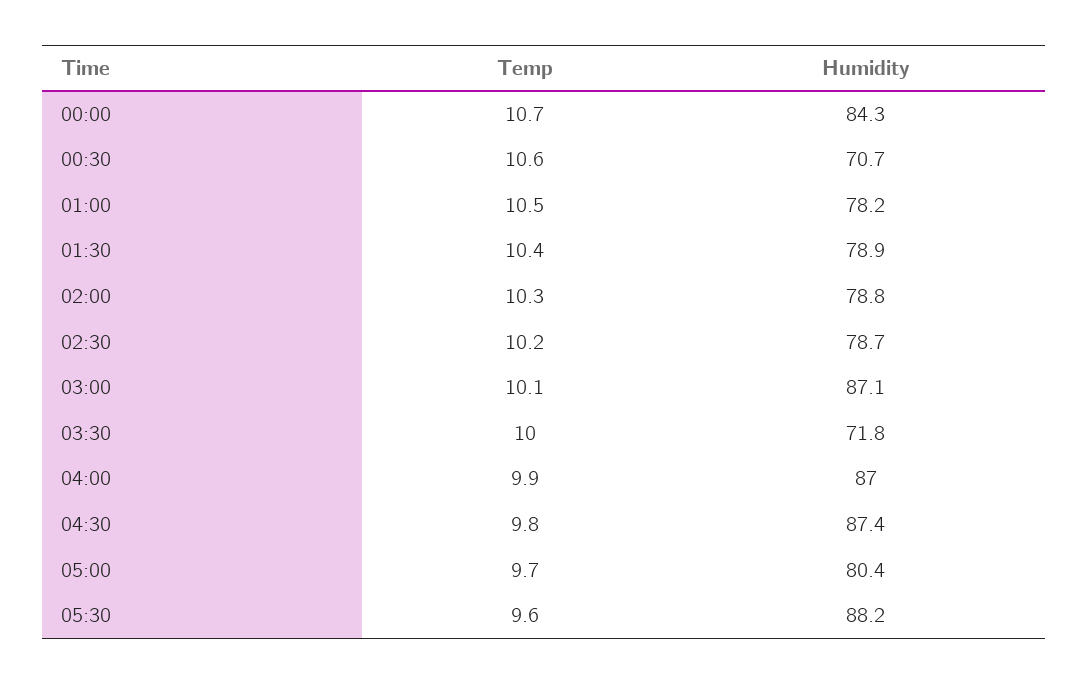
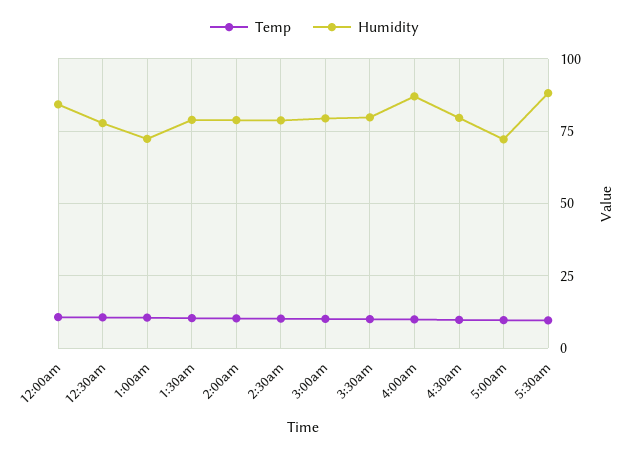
  {
    "Temp": {
      "00:00": 10.7,
      "00:30": 10.6,
      "01:00": 10.5,
      "01:30": 10.4,
      "02:00": 10.3,
      "02:30": 10.2,
      "03:00": 10.1,
      "03:30": 10,
      "04:00": 9.9,
      "04:30": 9.8,
      "05:00": 9.7,
      "05:30": 9.6
    },
    "Humidity": {
      "00:00": 84.3,
-     "00:30": 70.7,
+     "00:30": 77.5,
-     "01:00": 78.2,
+     "01:00": 72.5,
      "01:30": 78.9,
      "02:00": 78.8,
      "02:30": 78.7,
-     "03:00": 87.1,
+     "03:00": 80,
-     "03:30": 71.8,
+     "03:30": 80,
      "04:00": 87,
-     "04:30": 87.4,
+     "04:30": 80,
-     "05:00": 80.4,
+     "05:00": 72.5,
      "05:30": 88.2
    }
  }

